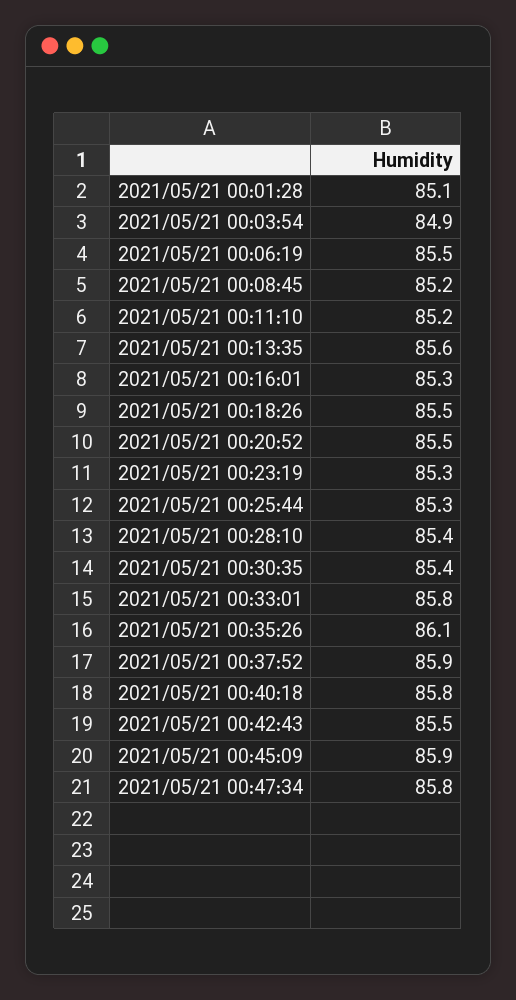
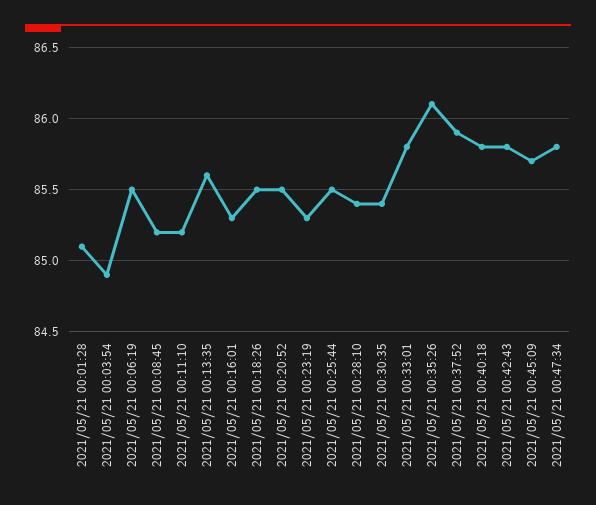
  {
    "2021/05/21 00:01:28": 85.1,
    "2021/05/21 00:03:54": 84.9,
    "2021/05/21 00:06:19": 85.5,
    "2021/05/21 00:08:45": 85.2,
    "2021/05/21 00:11:10": 85.2,
    "2021/05/21 00:13:35": 85.6,
    "2021/05/21 00:16:01": 85.3,
    "2021/05/21 00:18:26": 85.5,
    "2021/05/21 00:20:52": 85.5,
    "2021/05/21 00:23:19": 85.3,
-   "2021/05/21 00:25:44": 85.3,
+   "2021/05/21 00:25:44": 85.5,
    "2021/05/21 00:28:10": 85.4,
    "2021/05/21 00:30:35": 85.4,
    "2021/05/21 00:33:01": 85.8,
    "2021/05/21 00:35:26": 86.1,
    "2021/05/21 00:37:52": 85.9,
    "2021/05/21 00:40:18": 85.8,
-   "2021/05/21 00:42:43": 85.5,
+   "2021/05/21 00:42:43": 85.8,
-   "2021/05/21 00:45:09": 85.9,
+   "2021/05/21 00:45:09": 85.7,
    "2021/05/21 00:47:34": 85.8
  }

